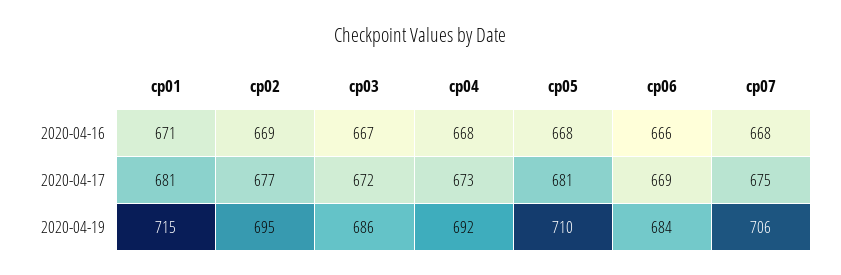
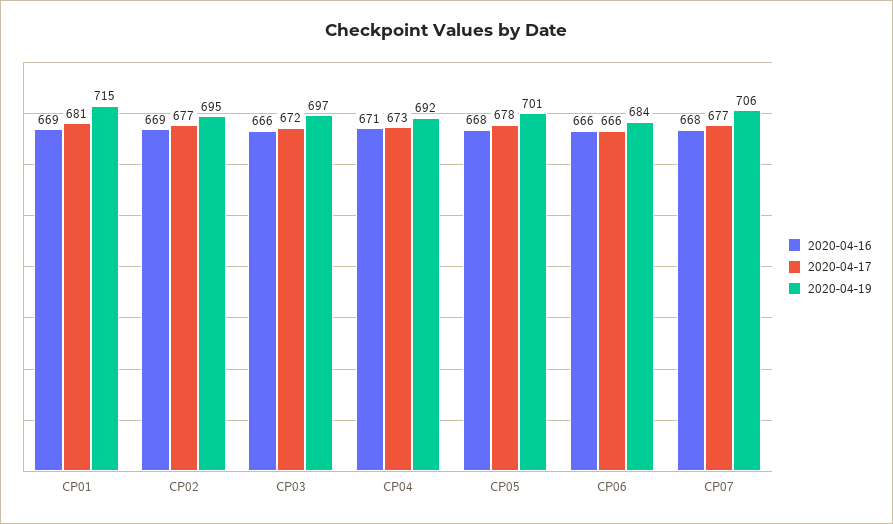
  {
    "2020-04-16": {
-     "cp01": 671,
+     "cp01": 669,
      "cp02": 669,
-     "cp03": 667,
+     "cp03": 666,
-     "cp04": 668,
+     "cp04": 671,
      "cp05": 668,
      "cp06": 666,
      "cp07": 668
    },
    "2020-04-17": {
      "cp01": 681,
      "cp02": 677,
      "cp03": 672,
      "cp04": 673,
-     "cp05": 681,
+     "cp05": 678,
-     "cp06": 669,
+     "cp06": 666,
-     "cp07": 675
+     "cp07": 677
    },
    "2020-04-19": {
      "cp01": 715,
      "cp02": 695,
-     "cp03": 686,
+     "cp03": 697,
      "cp04": 692,
-     "cp05": 710,
+     "cp05": 701,
      "cp06": 684,
      "cp07": 706
    }
  }

